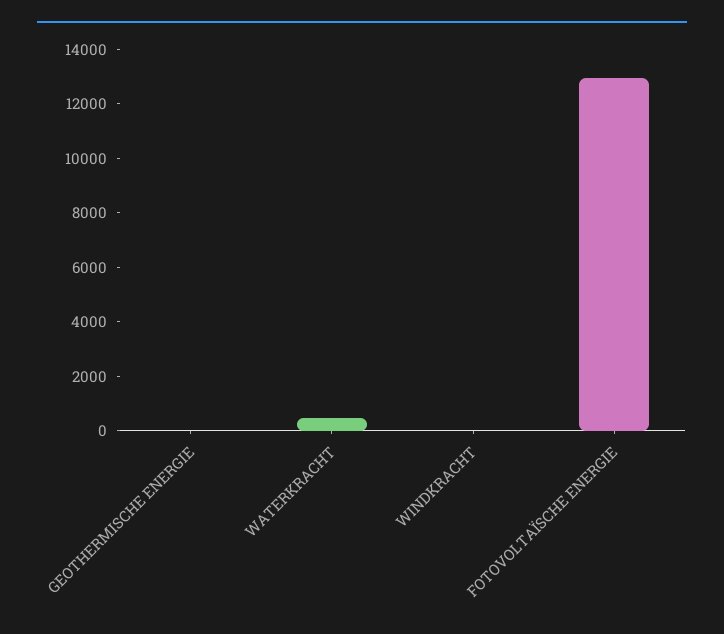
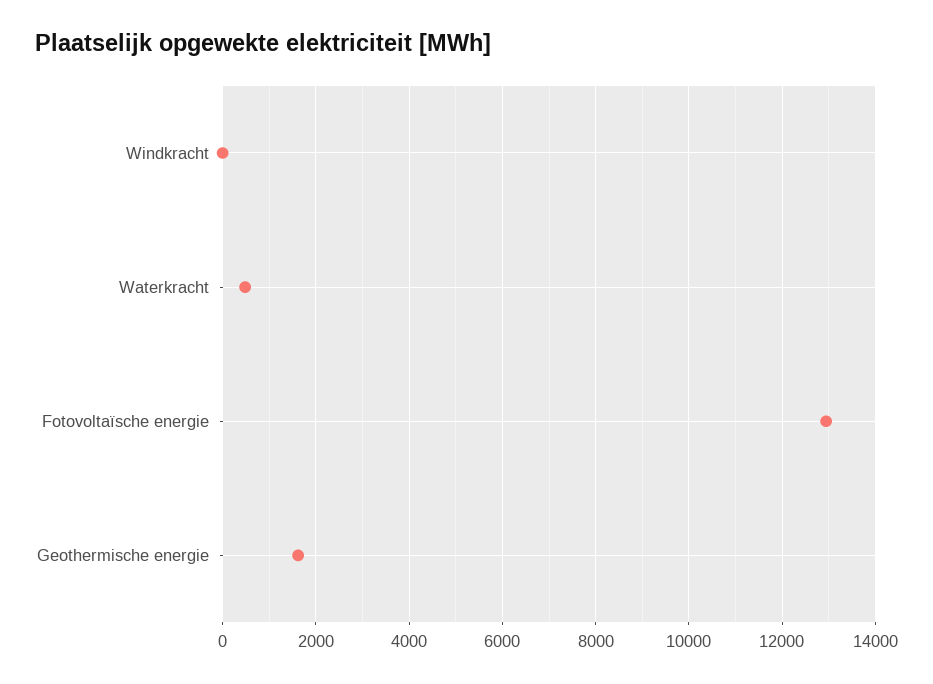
  {
-   "GEOTHERMISCHE ENERGIE": 0,
+   "GEOTHERMISCHE ENERGIE": 1600,
    "WATERKRACHT": 400,
    "WINDKRACHT": 0,
    "FOTOVOLTAÏSCHE ENERGIE": 13000
  }

